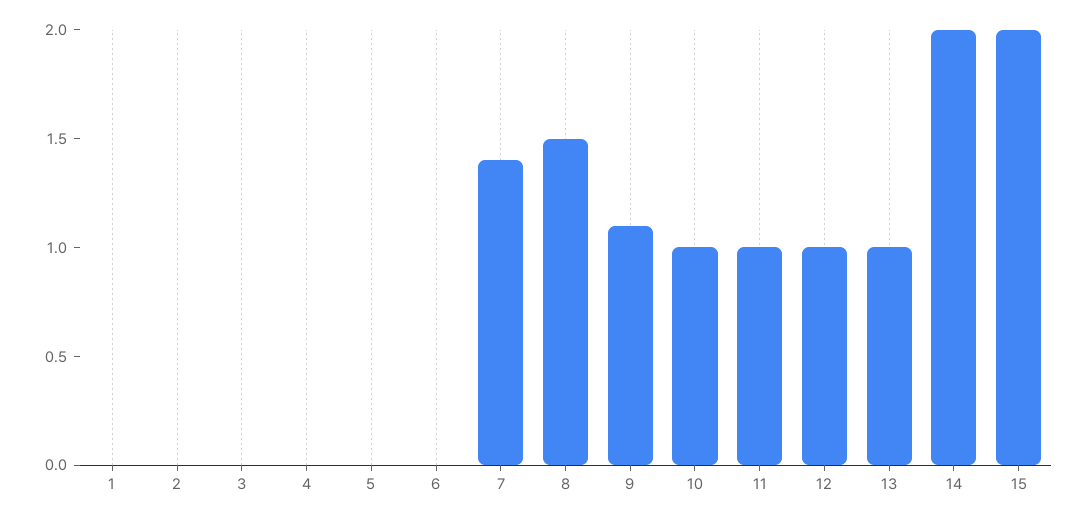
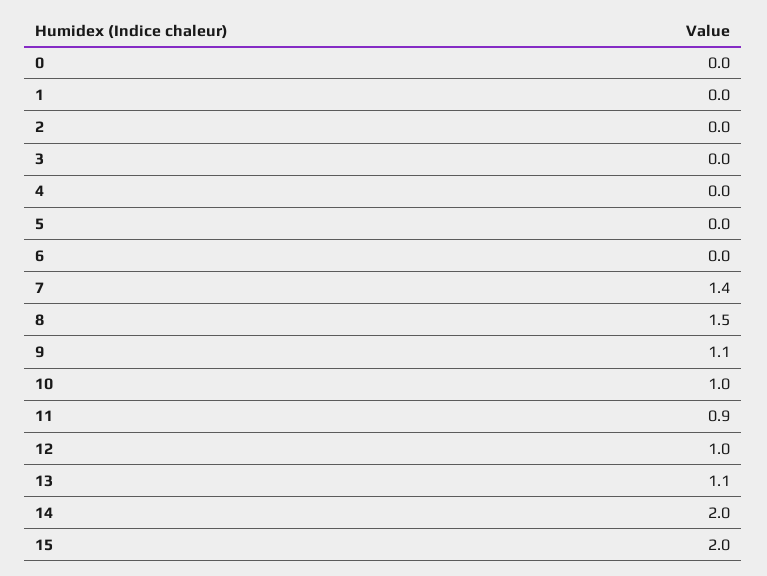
  {
    "1": 0,
    "2": 0,
    "3": 0,
    "4": 0,
    "5": 0,
    "6": 0,
    "7": 1.4,
    "8": 1.5,
    "9": 1.1,
    "10": 1,
-   "11": 1,
+   "11": 0.9,
    "12": 1,
-   "13": 1,
+   "13": 1.1,
    "14": 2,
-   "15": 2
+   "15": 2,
+   "0": 0
  }

